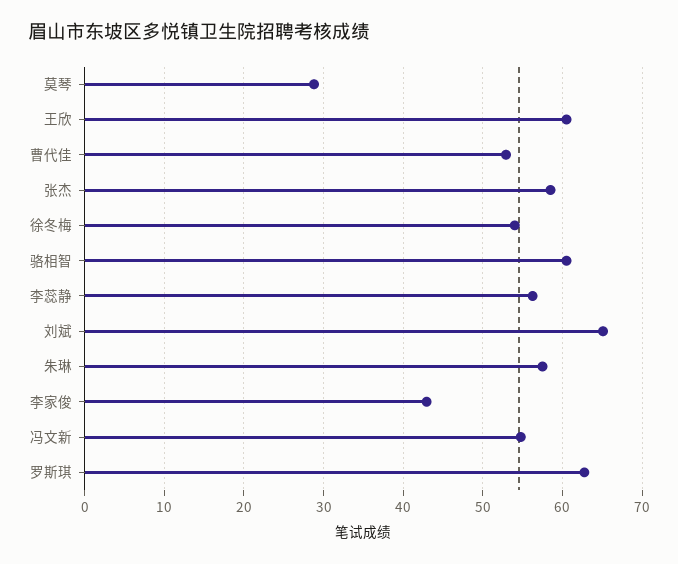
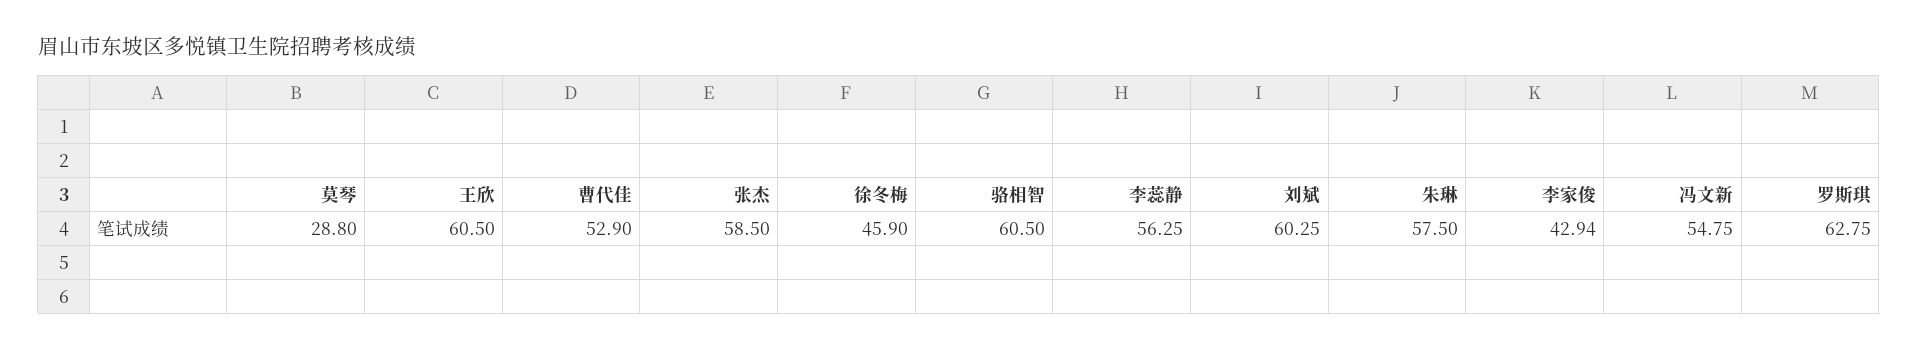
  {
    "莫琴": 28.8,
    "王欣": 60.5,
    "曹代佳": 52.9,
    "张杰": 58.5,
-   "徐冬梅": 54,
+   "徐冬梅": 45.9,
    "骆相智": 60.5,
    "李蕊静": 56.25,
-   "刘斌": 65,
+   "刘斌": 60.25,
    "朱琳": 57.5,
    "李家俊": 42.94,
    "冯文新": 54.75,
    "罗斯琪": 62.75
  }

